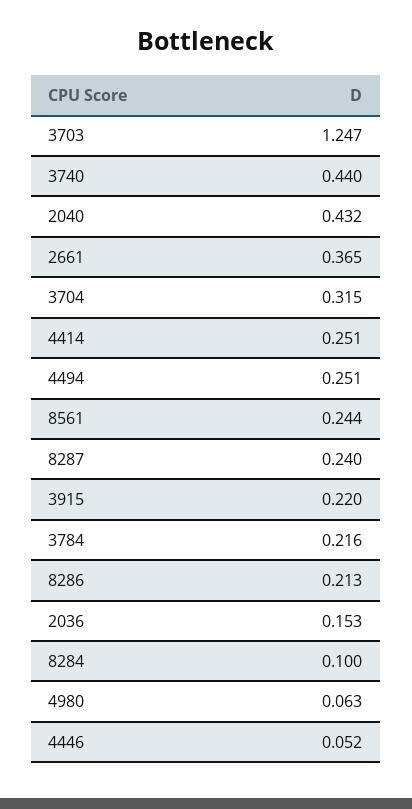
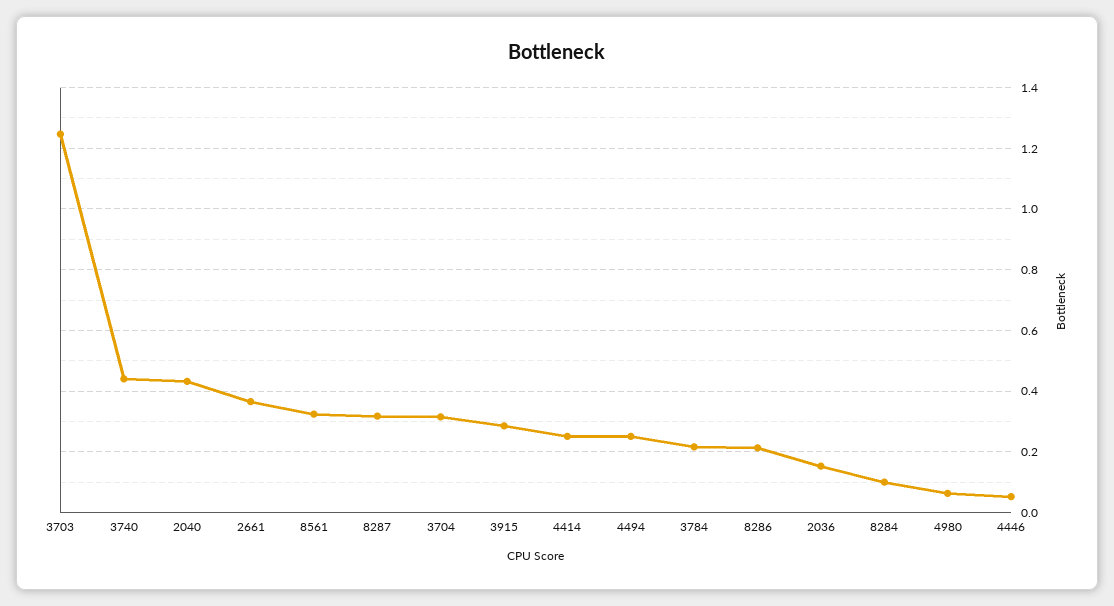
  {
    "3703": 1.247,
    "3740": 0.44,
    "2040": 0.432,
    "2661": 0.365,
    "3704": 0.315,
    "4414": 0.251,
    "4494": 0.251,
-   "8561": 0.244,
+   "8561": 0.32,
-   "8287": 0.24,
+   "8287": 0.32,
-   "3915": 0.22,
+   "3915": 0.28,
    "3784": 0.216,
    "8286": 0.213,
    "2036": 0.153,
    "8284": 0.1,
    "4980": 0.063,
    "4446": 0.052
  }

